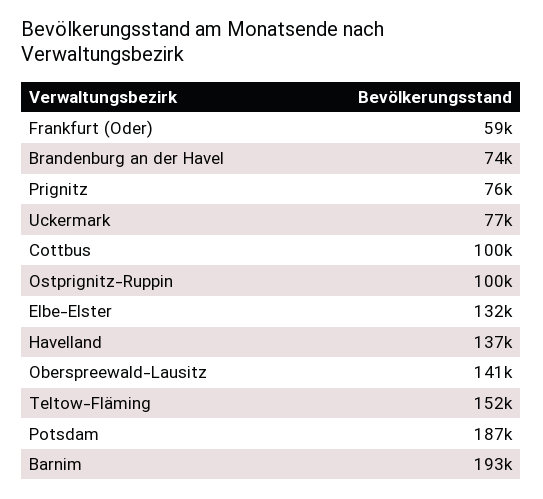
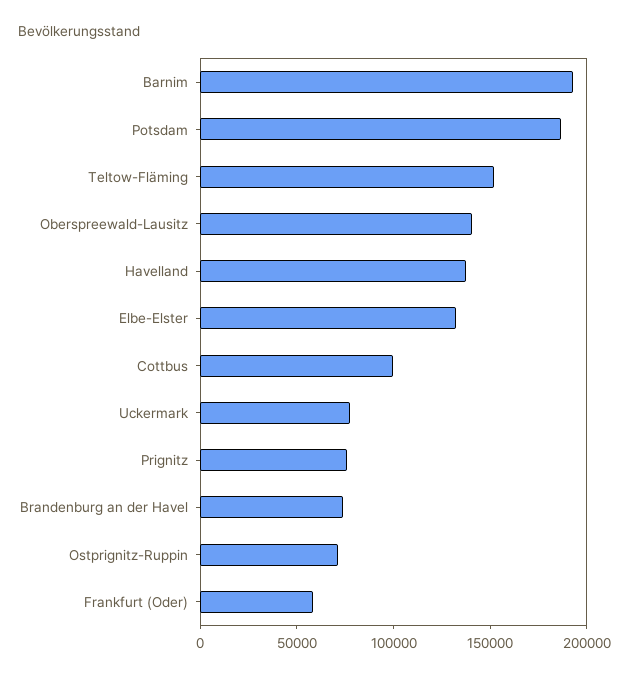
  {
    "Frankfurt (Oder)": 59000,
    "Brandenburg an der Havel": 74000,
    "Prignitz": 76000,
    "Uckermark": 77000,
    "Cottbus": 100000,
-   "Ostprignitz-Ruppin": 100000,
+   "Ostprignitz-Ruppin": 70000,
    "Elbe-Elster": 132000,
    "Havelland": 137000,
    "Oberspreewald-Lausitz": 141000,
    "Teltow-Fläming": 152000,
    "Potsdam": 187000,
    "Barnim": 193000
  }

